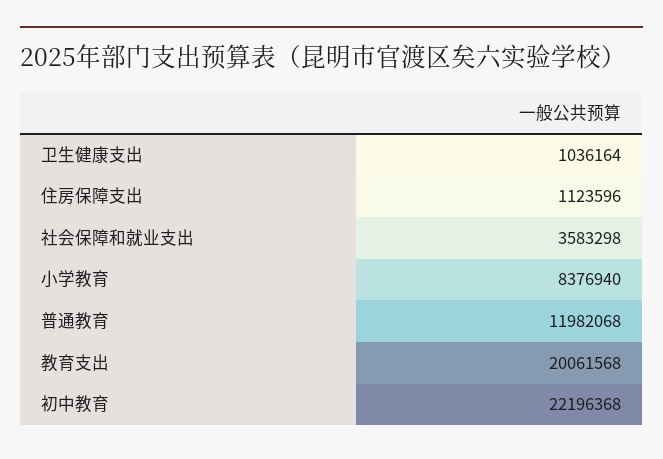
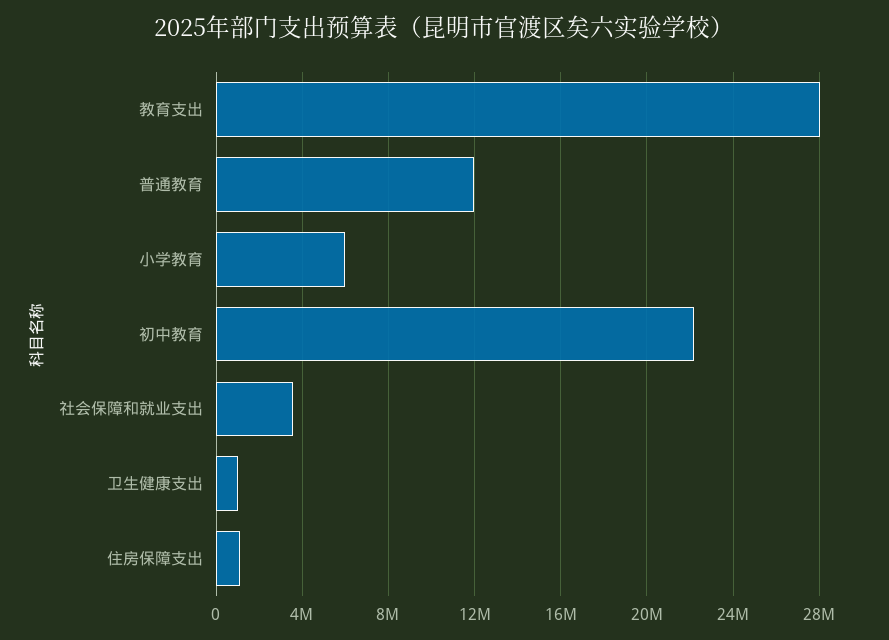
  {
    "卫生健康支出": 1036164,
    "住房保障支出": 1123596,
    "社会保障和就业支出": 3583298,
-   "小学教育": 8376940,
+   "小学教育": 6000000,
    "普通教育": 11982068,
-   "教育支出": 20061568,
+   "教育支出": 28000000,
    "初中教育": 22196368
  }

